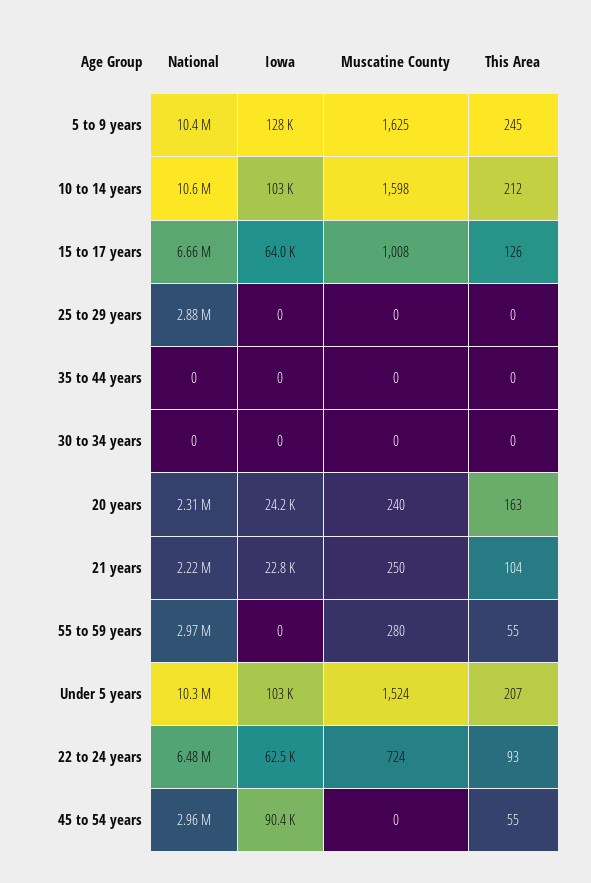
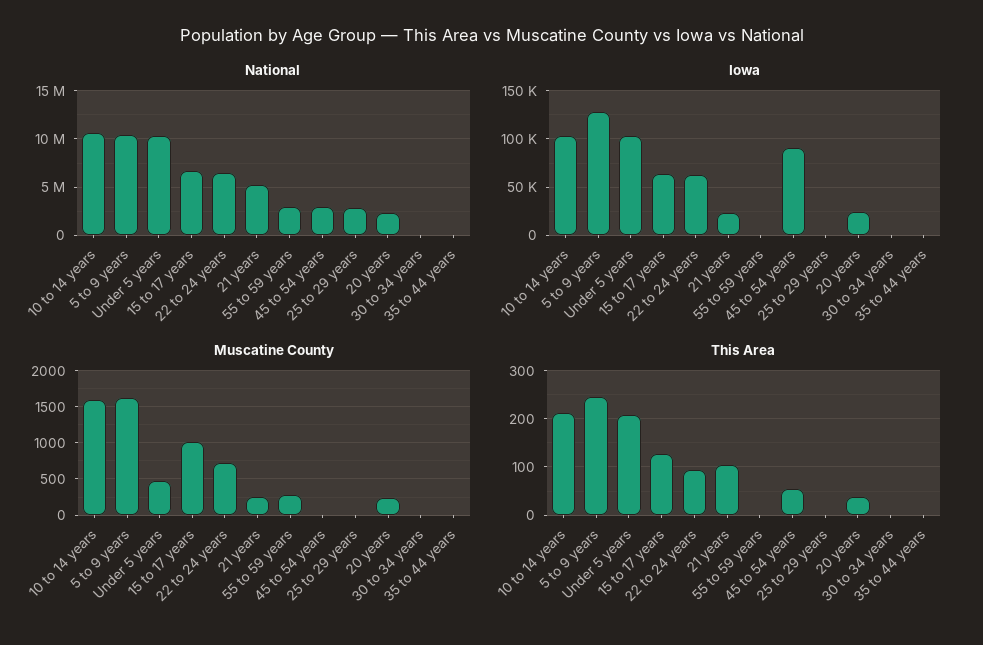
  {
    "National": {
      "5 to 9 years": 10400000,
      "10 to 14 years": 10600000,
      "15 to 17 years": 6660000,
      "25 to 29 years": 2880000,
      "35 to 44 years": 0,
      "30 to 34 years": 0,
      "20 years": 2310000,
-     "21 years": 2220000,
+     "21 years": 5000000,
      "55 to 59 years": 2970000,
      "Under 5 years": 10300000,
      "22 to 24 years": 6480000,
      "45 to 54 years": 2960000
    },
    "Iowa": {
      "5 to 9 years": 128000,
      "10 to 14 years": 103000,
      "15 to 17 years": 64000,
      "25 to 29 years": 0,
      "35 to 44 years": 0,
      "30 to 34 years": 0,
      "20 years": 24200,
      "21 years": 22800,
      "55 to 59 years": 0,
      "Under 5 years": 103000,
      "22 to 24 years": 62500,
      "45 to 54 years": 90400
    },
    "Muscatine County": {
      "5 to 9 years": 1625,
      "10 to 14 years": 1598,
      "15 to 17 years": 1008,
      "25 to 29 years": 0,
      "35 to 44 years": 0,
      "30 to 34 years": 0,
      "20 years": 240,
      "21 years": 250,
      "55 to 59 years": 280,
-     "Under 5 years": 1524,
+     "Under 5 years": 500,
      "22 to 24 years": 724,
      "45 to 54 years": 0
    },
    "This Area": {
      "5 to 9 years": 245,
      "10 to 14 years": 212,
      "15 to 17 years": 126,
      "25 to 29 years": 0,
      "35 to 44 years": 0,
      "30 to 34 years": 0,
-     "20 years": 163,
+     "20 years": 40,
      "21 years": 104,
-     "55 to 59 years": 55,
+     "55 to 59 years": 0,
      "Under 5 years": 207,
      "22 to 24 years": 93,
      "45 to 54 years": 55
    }
  }

